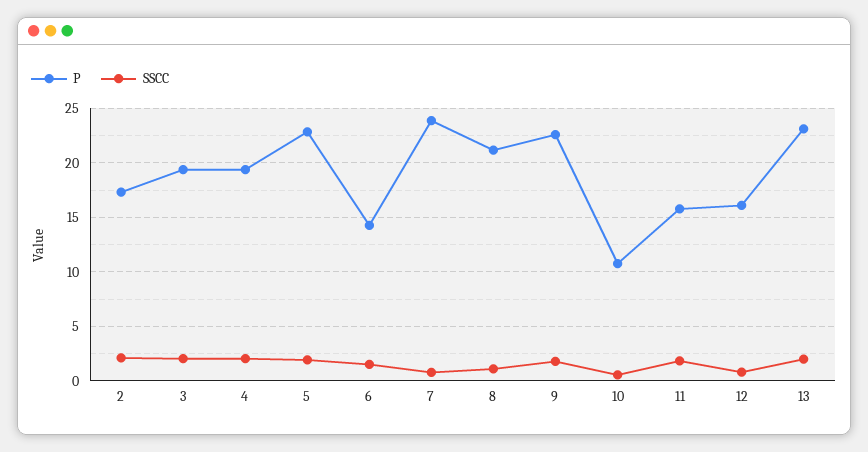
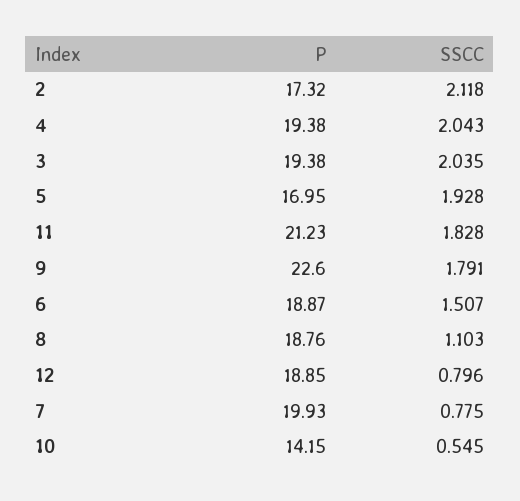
  {
    "P": {
      "2": 17.32,
      "3": 19.38,
      "4": 19.38,
-     "5": 23,
+     "5": 16.95,
-     "6": 14,
+     "6": 18.87,
-     "7": 24,
+     "7": 19.93,
-     "8": 21,
+     "8": 18.76,
      "9": 22.6,
-     "10": 11,
+     "10": 14.15,
-     "11": 16,
+     "11": 21.23,
-     "12": 16,
+     "12": 18.85
-     "13": 23
    },
    "SSCC": {
      "2": 2.118,
      "3": 2.035,
      "4": 2.043,
      "5": 1.928,
      "6": 1.507,
      "7": 0.775,
      "8": 1.103,
      "9": 1.791,
      "10": 0.545,
      "11": 1.828,
-     "12": 0.796,
+     "12": 0.796
-     "13": 2
    }
  }

